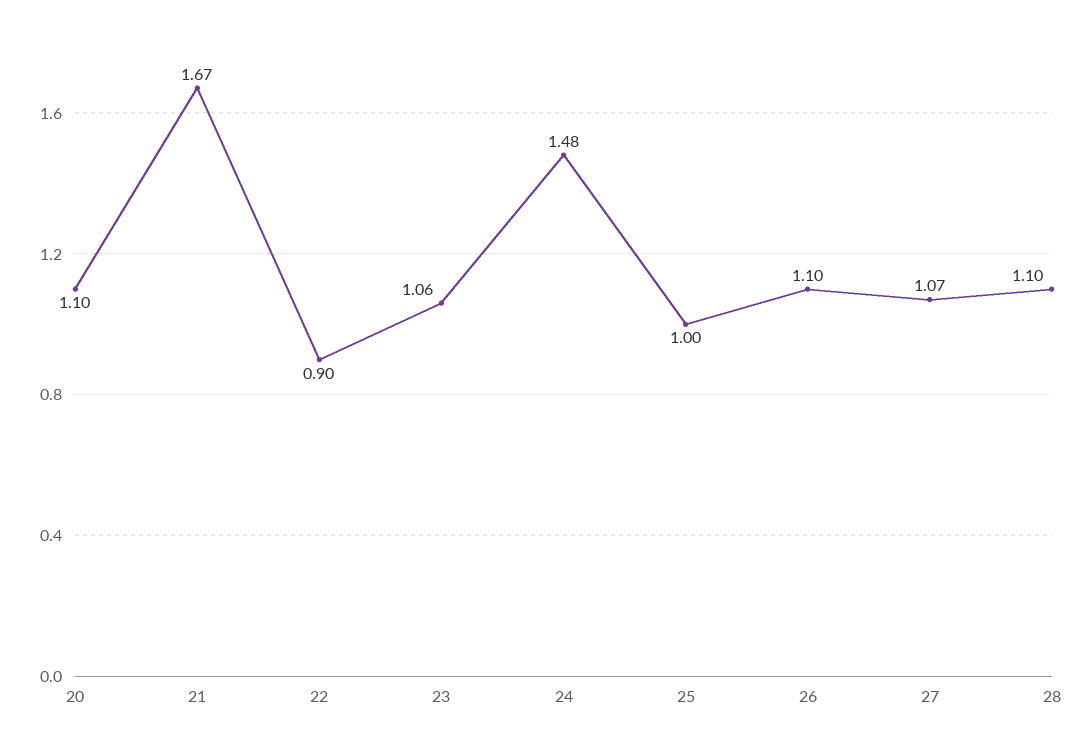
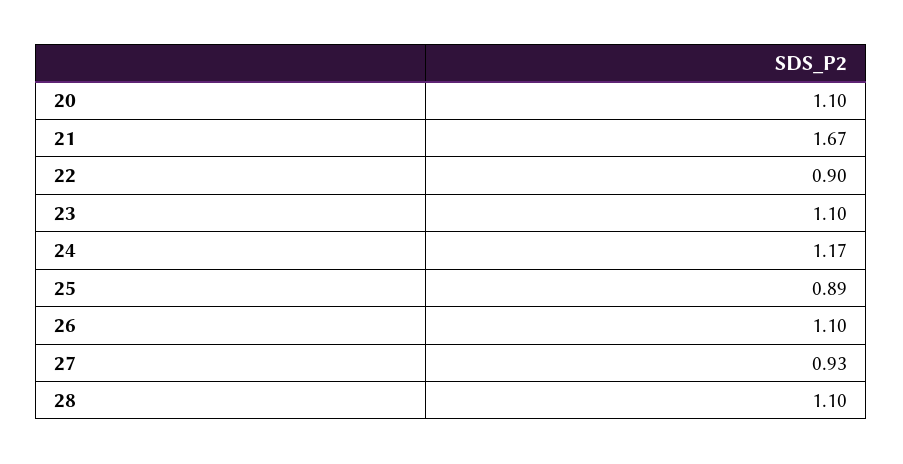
  {
    "20": 1.1,
    "21": 1.67,
    "22": 0.9,
-   "23": 1.06,
+   "23": 1.1,
-   "24": 1.48,
+   "24": 1.17,
-   "25": 1,
+   "25": 0.89,
    "26": 1.1,
-   "27": 1.07,
+   "27": 0.93,
    "28": 1.1
  }

